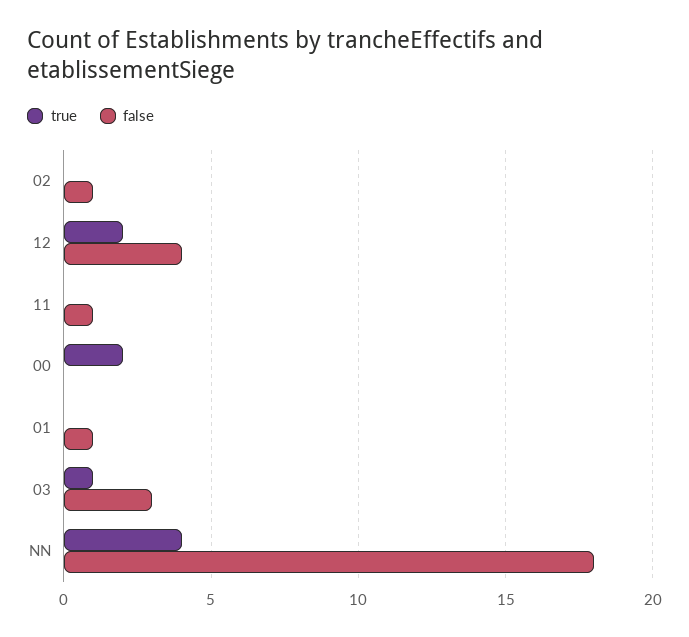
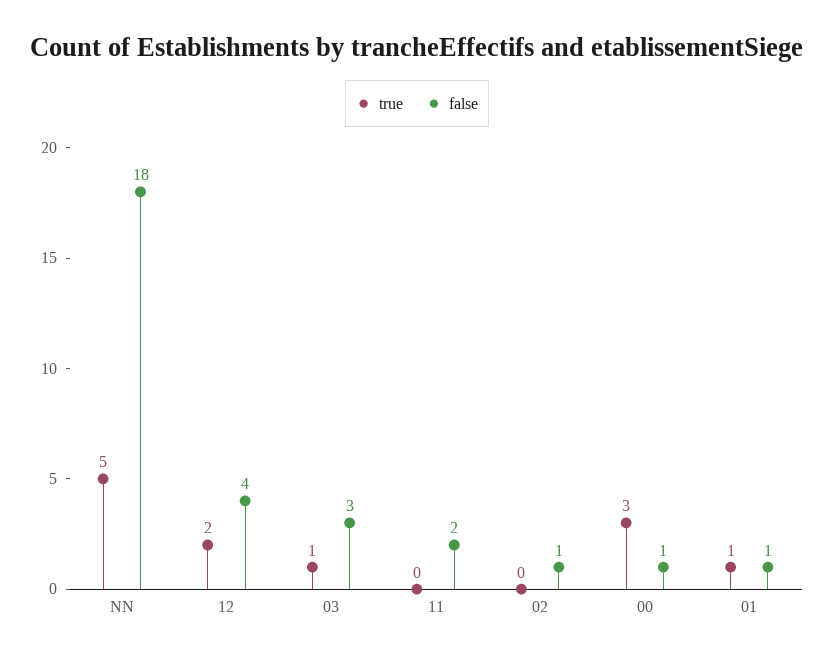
  {
    "true": {
      "02": 0,
      "12": 2,
      "11": 0,
-     "00": 2,
+     "00": 3,
-     "01": 0,
+     "01": 1,
      "03": 1,
-     "NN": 4
+     "NN": 5
    },
    "false": {
      "02": 1,
      "12": 4,
-     "11": 1,
+     "11": 2,
-     "00": 0,
+     "00": 1,
      "01": 1,
      "03": 3,
      "NN": 18
    }
  }

